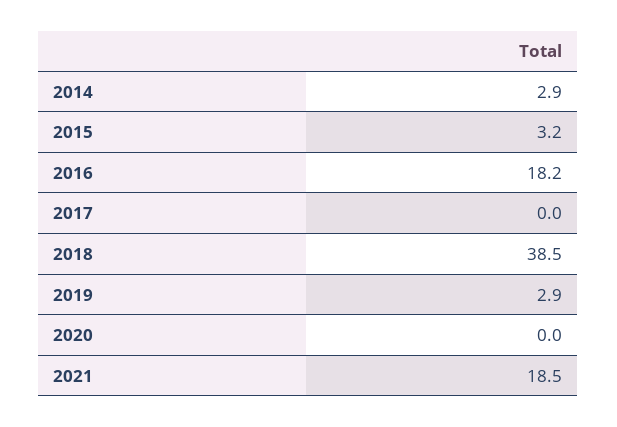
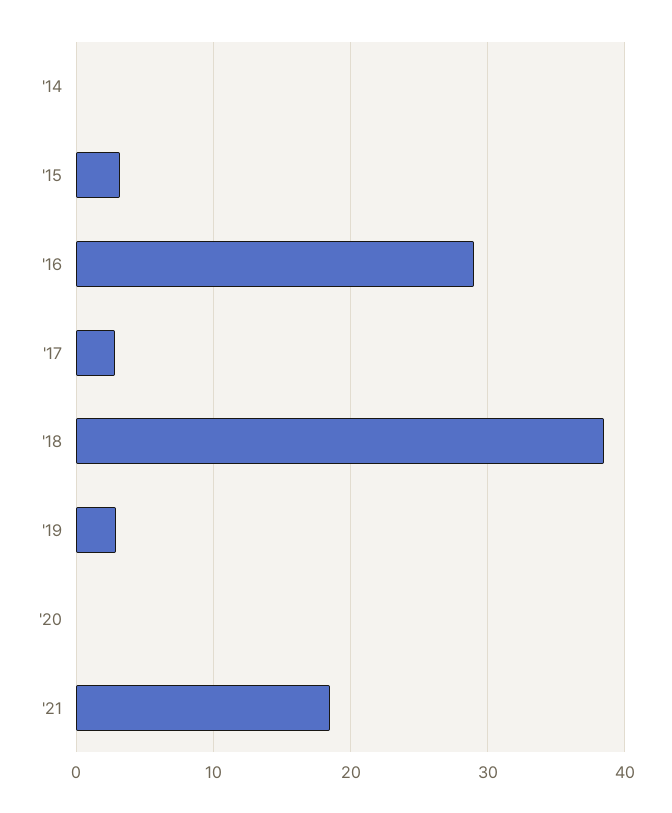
  {
-   "2014": 2.9,
+   "2014": 0,
    "2015": 3.2,
-   "2016": 18.2,
+   "2016": 29,
-   "2017": 0,
+   "2017": 3,
    "2018": 38.5,
    "2019": 2.9,
    "2020": 0,
    "2021": 18.5
  }

